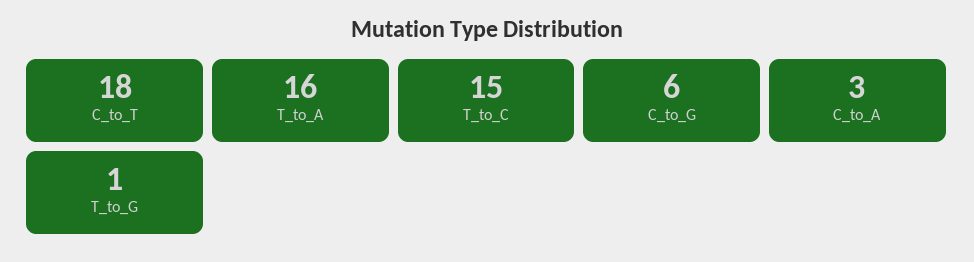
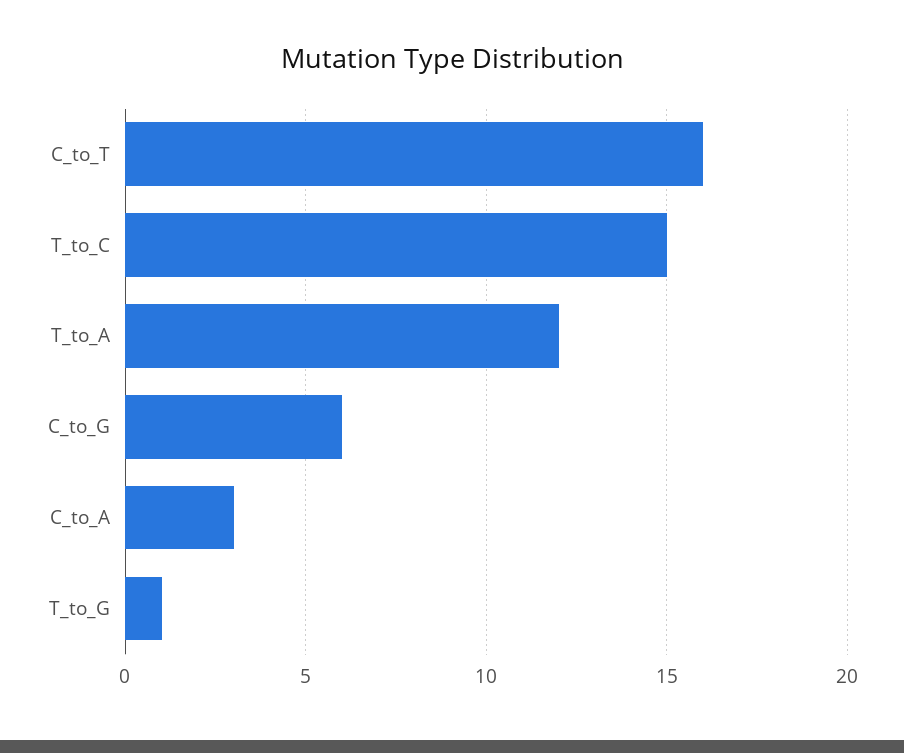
  {
-   "C_to_T": 18,
+   "C_to_T": 16,
-   "T_to_A": 16,
+   "T_to_A": 12,
    "T_to_C": 15,
    "C_to_G": 6,
    "C_to_A": 3,
    "T_to_G": 1
  }

